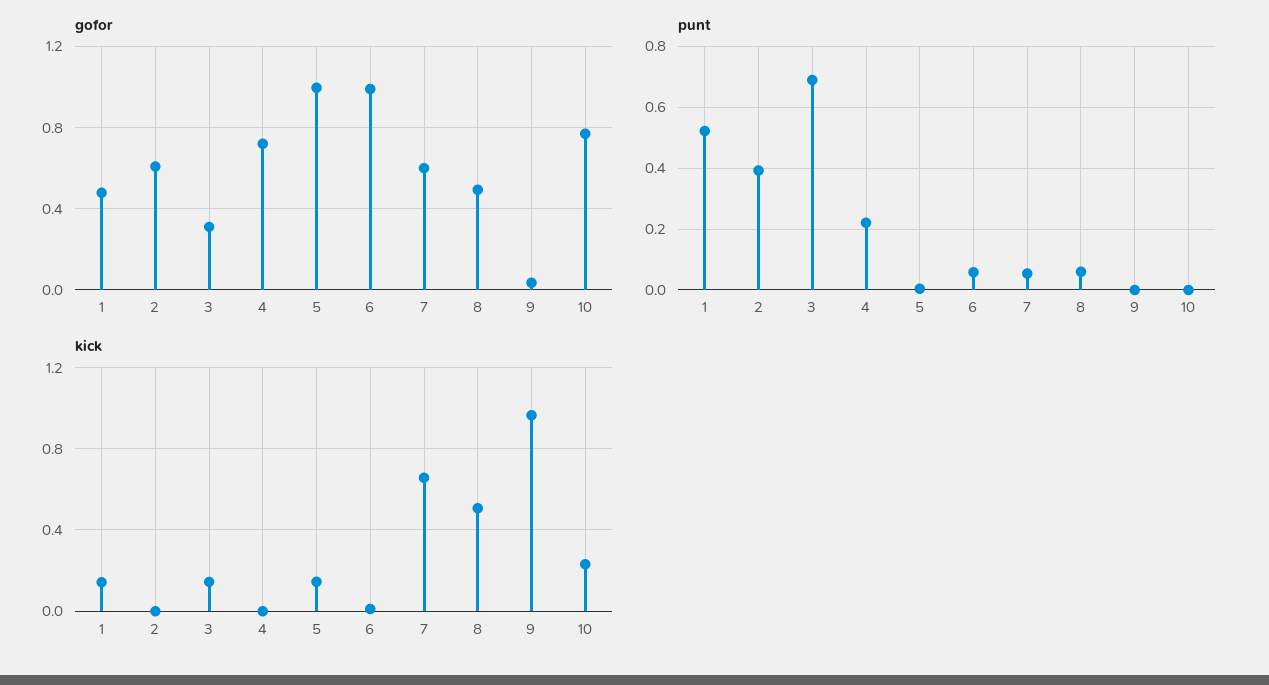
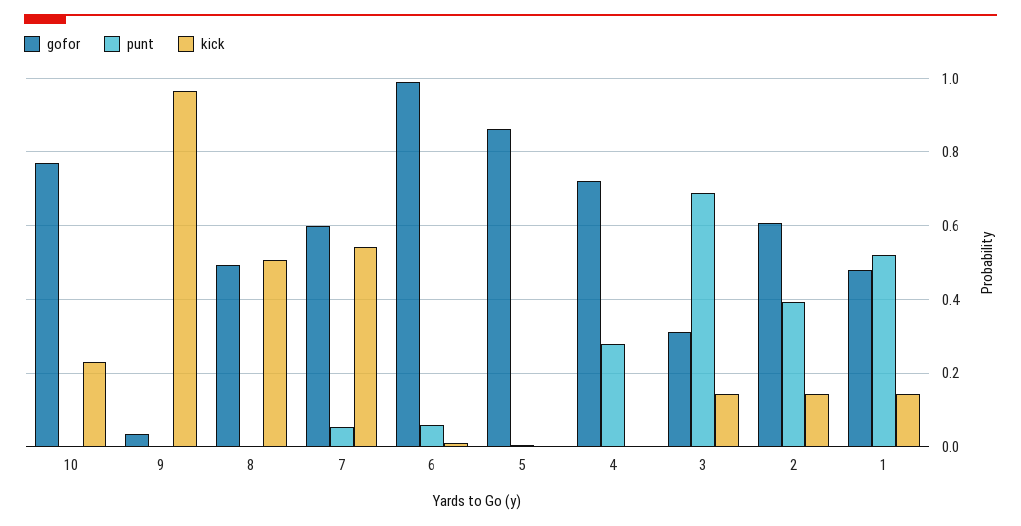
  {
    "gofor": {
      "1": 0.48,
      "2": 0.6,
      "3": 0.32,
      "4": 0.72,
-     "5": 1,
+     "5": 0.86,
      "6": 0.98,
      "7": 0.6,
      "8": 0.5,
      "9": 0.04,
      "10": 0.76
    },
    "punt": {
      "1": 0.52,
      "2": 0.4,
      "3": 0.68,
-     "4": 0.22,
+     "4": 0.28,
      "5": 0,
      "6": 0.06,
      "7": 0.06,
-     "8": 0.06,
+     "8": 0,
      "9": 0,
      "10": 0
    },
    "kick": {
      "1": 0.14,
-     "2": 0,
+     "2": 0.14,
      "3": 0.14,
      "4": 0,
-     "5": 0.15,
+     "5": 0,
      "6": 0.02,
-     "7": 0.65,
+     "7": 0.54,
      "8": 0.5,
      "9": 0.96,
      "10": 0.24
    }
  }

